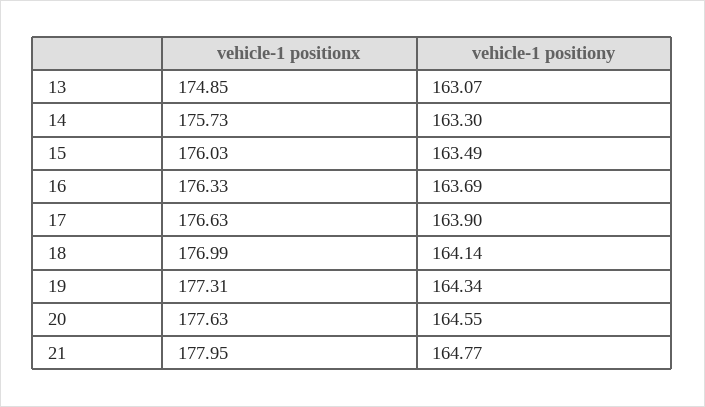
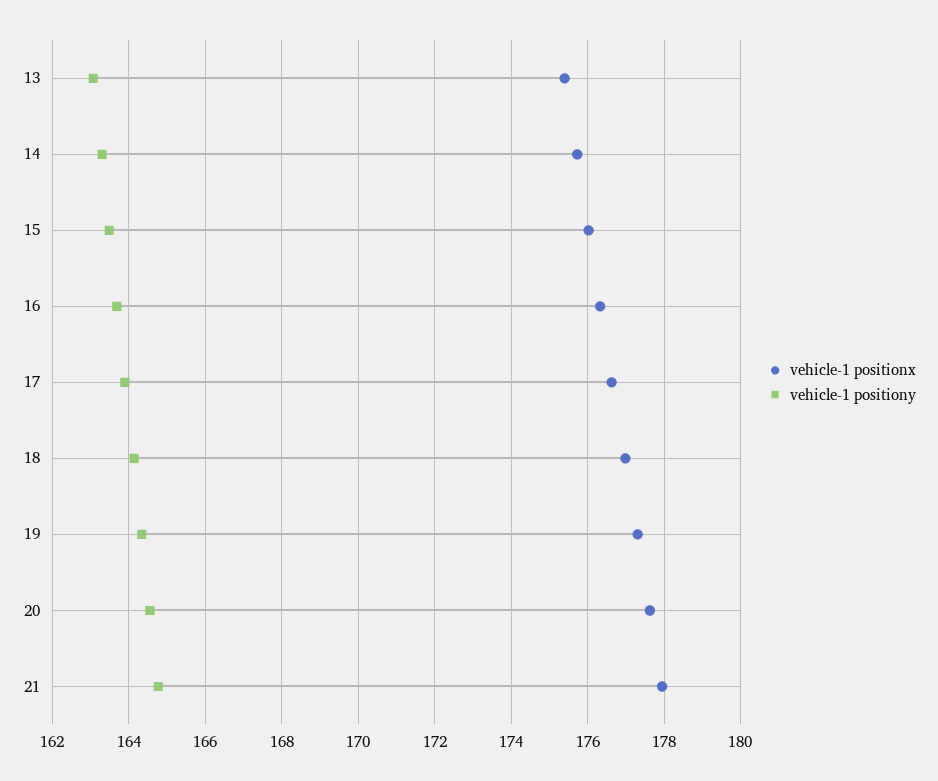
  {
    "vehicle-1 positionx": {
-     "13": 174.85,
+     "13": 175.4,
      "14": 175.73,
      "15": 176.03,
      "16": 176.33,
      "17": 176.63,
      "18": 176.99,
      "19": 177.31,
      "20": 177.63,
      "21": 177.95
    },
    "vehicle-1 positiony": {
      "13": 163.07,
      "14": 163.3,
      "15": 163.49,
      "16": 163.69,
      "17": 163.9,
      "18": 164.14,
      "19": 164.34,
      "20": 164.55,
      "21": 164.77
    }
  }

